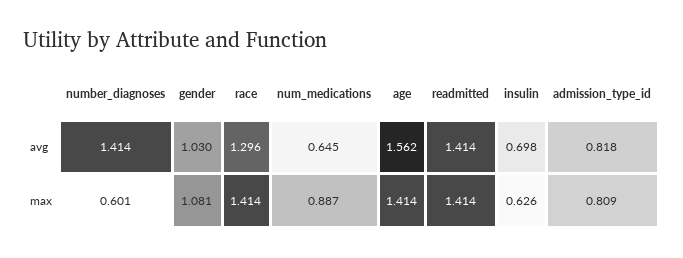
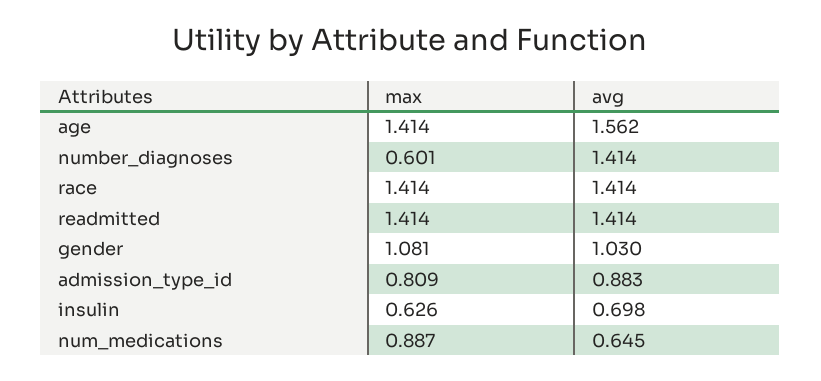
  {
    "number_diagnoses": {
      "avg": 1.414,
      "max": 0.601
    },
    "gender": {
      "avg": 1.03,
      "max": 1.081
    },
    "race": {
-     "avg": 1.296,
+     "avg": 1.414,
      "max": 1.414
    },
    "num_medications": {
      "avg": 0.645,
      "max": 0.887
    },
    "age": {
      "avg": 1.562,
      "max": 1.414
    },
    "readmitted": {
      "avg": 1.414,
      "max": 1.414
    },
    "insulin": {
      "avg": 0.698,
      "max": 0.626
    },
    "admission_type_id": {
-     "avg": 0.818,
+     "avg": 0.883,
      "max": 0.809
    }
  }

